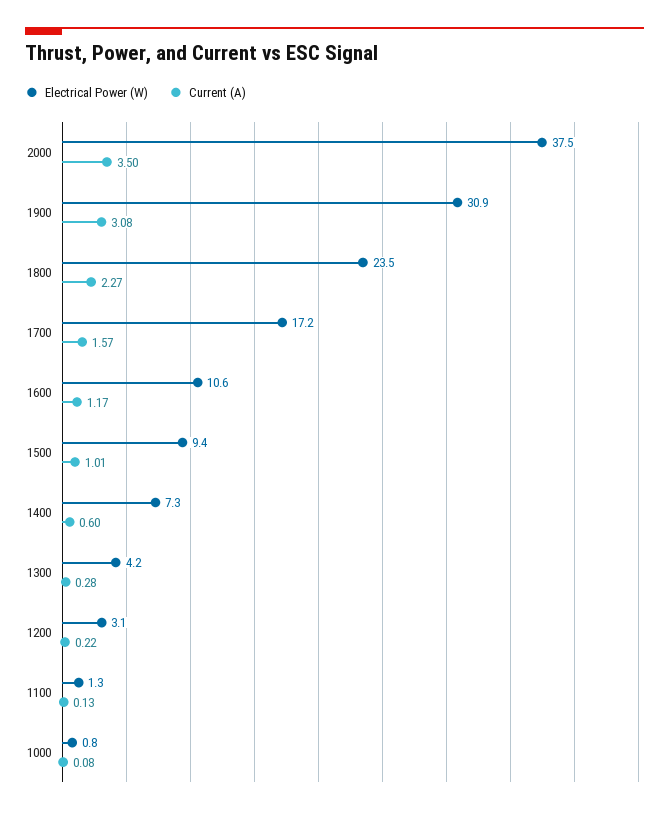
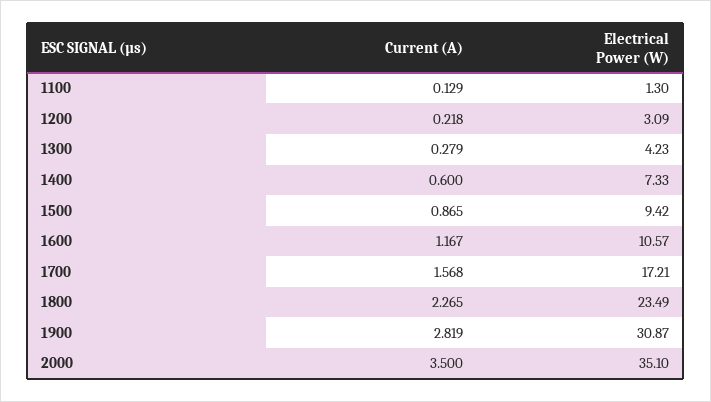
  {
    "Electrical Power (W)": {
-     "2000": 37.5,
+     "2000": 35.1,
      "1900": 30.87,
      "1800": 23.49,
      "1700": 17.21,
      "1600": 10.57,
      "1500": 9.42,
      "1400": 7.33,
      "1300": 4.23,
      "1200": 3.09,
-     "1100": 1.3,
+     "1100": 1.3
-     "1000": 0.8
    },
    "Current (A)": {
      "2000": 3.5,
-     "1900": 3.08,
+     "1900": 2.819,
      "1800": 2.265,
      "1700": 1.568,
      "1600": 1.167,
-     "1500": 1.01,
+     "1500": 0.865,
      "1400": 0.6,
      "1300": 0.279,
      "1200": 0.218,
-     "1100": 0.129,
+     "1100": 0.129
-     "1000": 0.08
    }
  }

